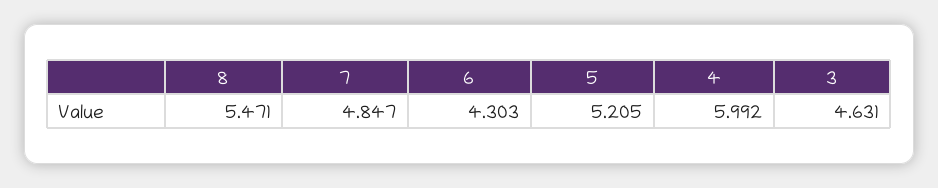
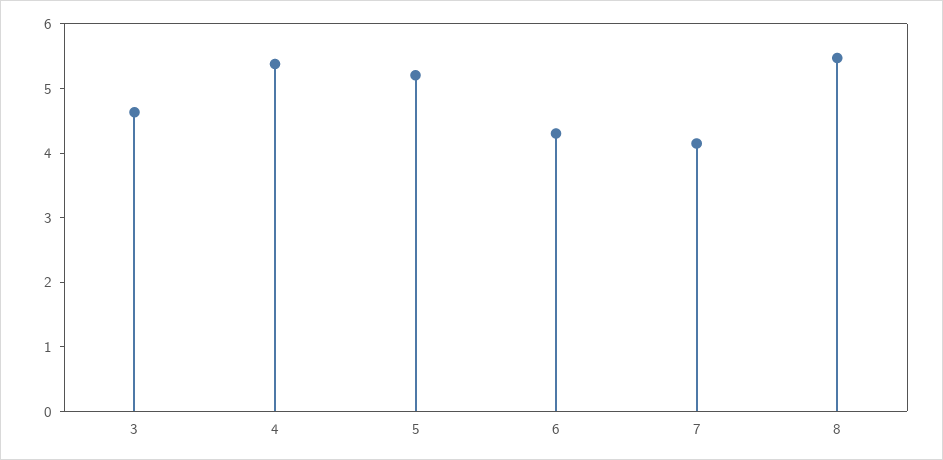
  {
    "8": 5.471,
-   "7": 4.847,
+   "7": 4.2,
    "6": 4.303,
    "5": 5.205,
-   "4": 5.992,
+   "4": 5.4,
    "3": 4.631
  }

